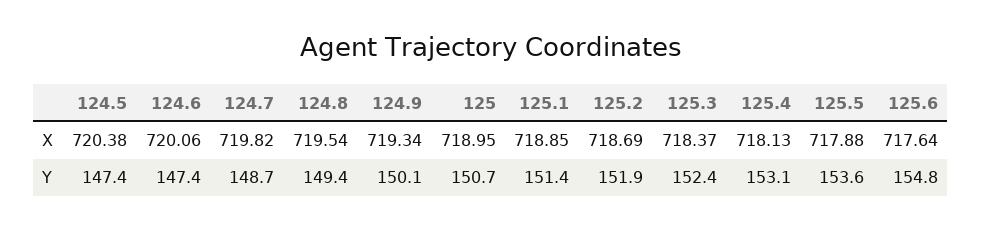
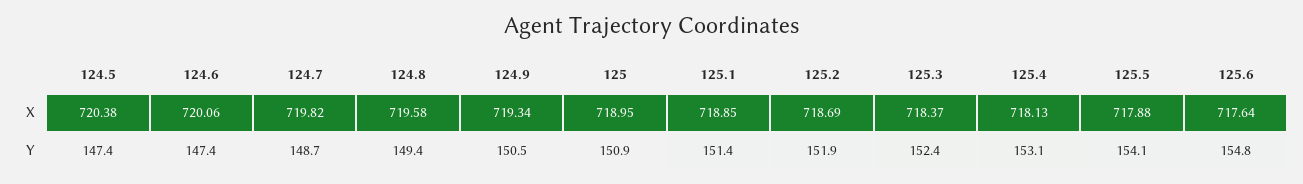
  {
    "124.5": {
      "X": 720.38,
      "Y": 147.4
    },
    "124.6": {
      "X": 720.06,
      "Y": 147.4
    },
    "124.7": {
      "X": 719.82,
      "Y": 148.7
    },
    "124.8": {
-     "X": 719.54,
+     "X": 719.58,
      "Y": 149.4
    },
    "124.9": {
      "X": 719.34,
-     "Y": 150.1
+     "Y": 150.5
    },
    "125": {
      "X": 718.95,
-     "Y": 150.7
+     "Y": 150.9
    },
    "125.1": {
      "X": 718.85,
      "Y": 151.4
    },
    "125.2": {
      "X": 718.69,
      "Y": 151.9
    },
    "125.3": {
      "X": 718.37,
      "Y": 152.4
    },
    "125.4": {
      "X": 718.13,
      "Y": 153.1
    },
    "125.5": {
      "X": 717.88,
-     "Y": 153.6
+     "Y": 154.1
    },
    "125.6": {
      "X": 717.64,
      "Y": 154.8
    }
  }

